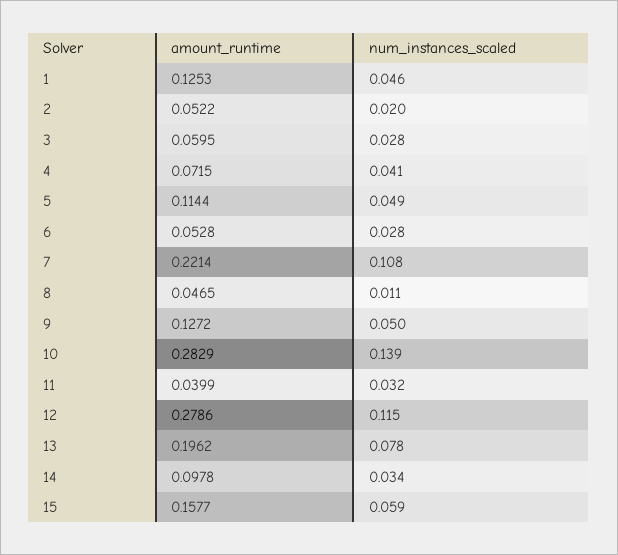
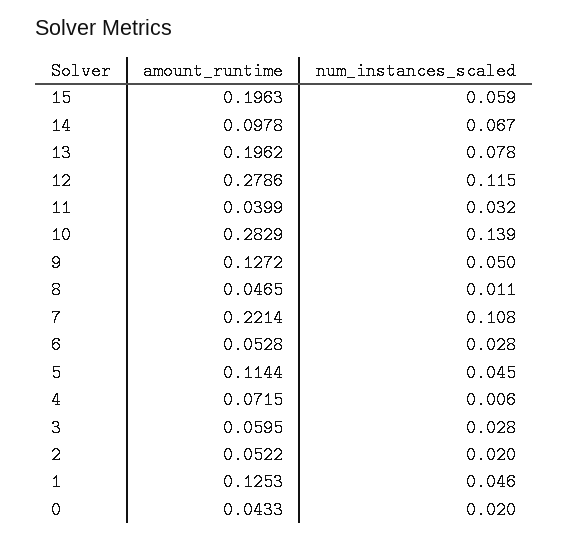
  {
    "amount_runtime": {
      "1": 0.1253,
      "2": 0.0522,
      "3": 0.0595,
      "4": 0.0715,
      "5": 0.1144,
      "6": 0.0528,
      "7": 0.2214,
      "8": 0.0465,
      "9": 0.1272,
      "10": 0.2829,
      "11": 0.0399,
      "12": 0.2786,
      "13": 0.1962,
      "14": 0.0978,
-     "15": 0.1577
+     "15": 0.1963,
+     "0": 0.0433
    },
    "num_instances_scaled": {
      "1": 0.046,
      "2": 0.02,
      "3": 0.028,
-     "4": 0.041,
+     "4": 0.006,
-     "5": 0.049,
+     "5": 0.045,
      "6": 0.028,
      "7": 0.108,
      "8": 0.011,
      "9": 0.05,
      "10": 0.139,
      "11": 0.032,
      "12": 0.115,
      "13": 0.078,
-     "14": 0.034,
+     "14": 0.067,
-     "15": 0.059
+     "15": 0.059,
+     "0": 0.02
    }
  }

